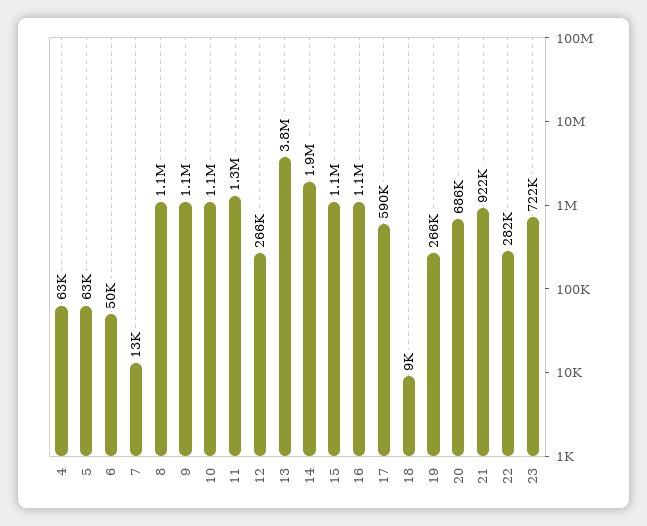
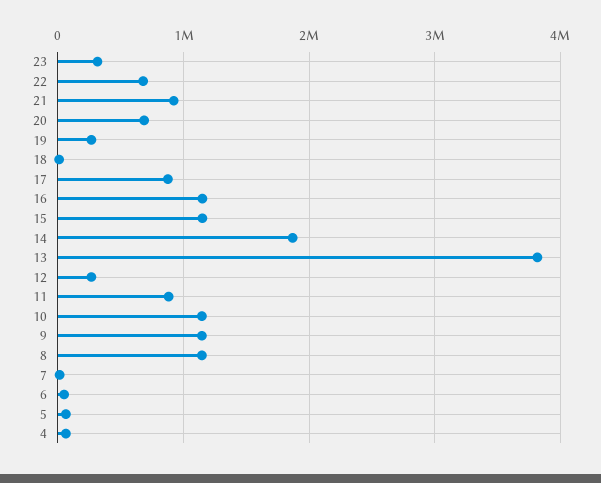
  {
    "4": 63000,
    "5": 63000,
    "6": 50000,
    "7": 13000,
    "8": 1100000,
    "9": 1100000,
    "10": 1100000,
-   "11": 1300000,
+   "11": 900000,
    "12": 266000,
    "13": 3800000,
    "14": 1900000,
    "15": 1100000,
    "16": 1100000,
-   "17": 590000,
+   "17": 900000,
    "18": 9000,
    "19": 266000,
    "20": 686000,
    "21": 922000,
-   "22": 282000,
+   "22": 700000,
-   "23": 722000
+   "23": 300000
  }

